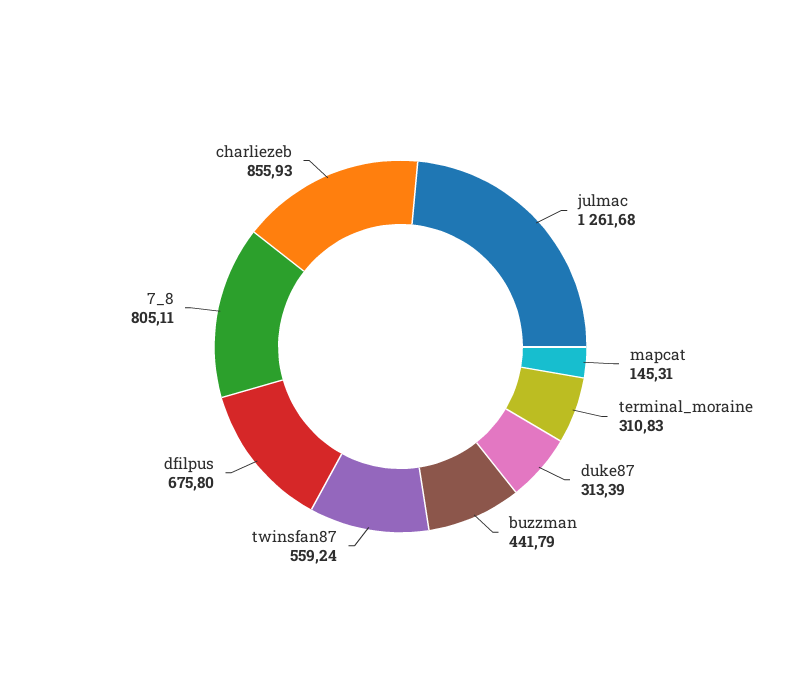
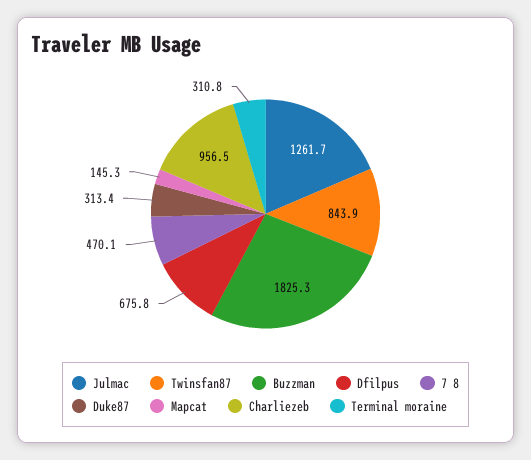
  {
    "julmac": 1261.68,
    "mapcat": 145.31,
    "terminal_moraine": 310.83,
    "duke87": 313.39,
-   "buzzman": 441.79,
+   "buzzman": 1825.3,
-   "twinsfan87": 559.24,
+   "twinsfan87": 843.9,
    "dfilpus": 675.8,
-   "7_8": 805.11,
+   "7_8": 470.1,
-   "charliezeb": 855.93
+   "charliezeb": 956.5
  }

